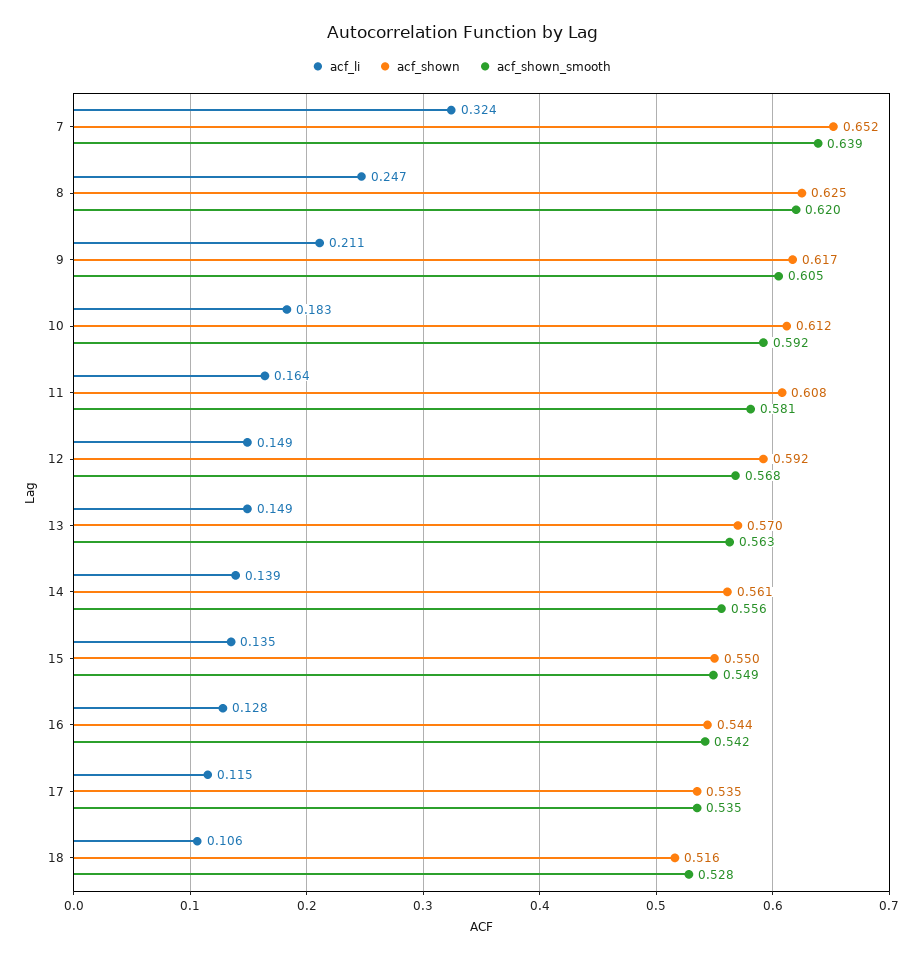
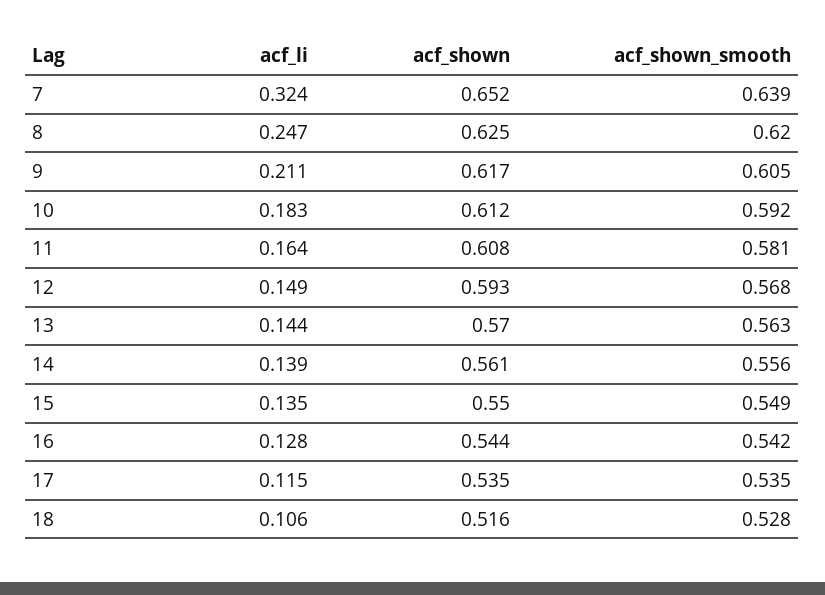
  {
    "acf_li": {
      "7": 0.324,
      "8": 0.247,
      "9": 0.211,
      "10": 0.183,
      "11": 0.164,
      "12": 0.149,
-     "13": 0.149,
+     "13": 0.144,
      "14": 0.139,
      "15": 0.135,
      "16": 0.128,
      "17": 0.115,
      "18": 0.106
    },
    "acf_shown": {
      "7": 0.652,
      "8": 0.625,
      "9": 0.617,
      "10": 0.612,
      "11": 0.608,
-     "12": 0.592,
+     "12": 0.593,
      "13": 0.57,
      "14": 0.561,
      "15": 0.55,
      "16": 0.544,
      "17": 0.535,
      "18": 0.516
    },
    "acf_shown_smooth": {
      "7": 0.639,
      "8": 0.62,
      "9": 0.605,
      "10": 0.592,
      "11": 0.581,
      "12": 0.568,
      "13": 0.563,
      "14": 0.556,
      "15": 0.549,
      "16": 0.542,
      "17": 0.535,
      "18": 0.528
    }
  }

